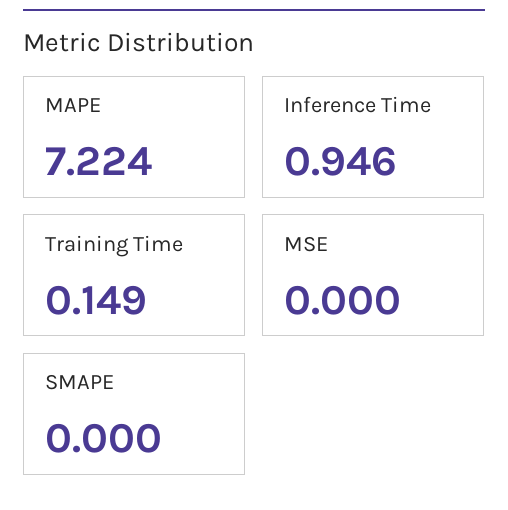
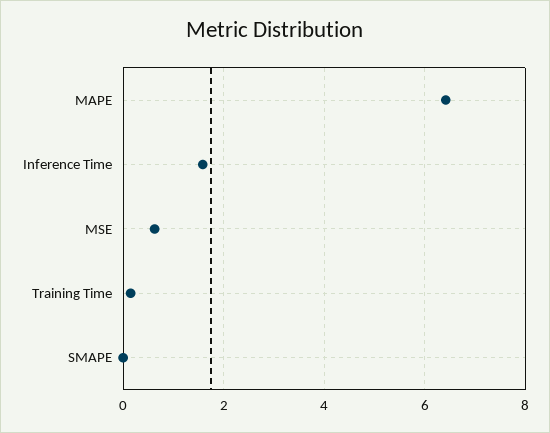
  {
-   "MAPE": 7.224,
+   "MAPE": 6.4,
-   "Inference Time": 0.946,
+   "Inference Time": 1.6,
    "Training Time": 0.149,
-   "MSE": 0,
+   "MSE": 0.6,
    "SMAPE": 0
  }

